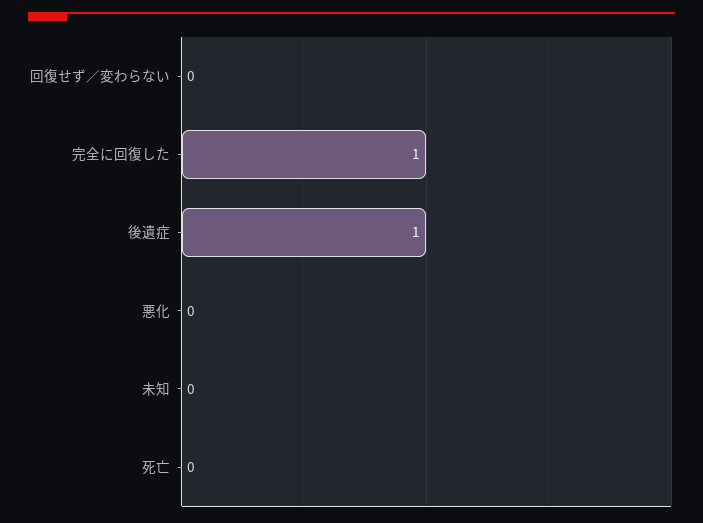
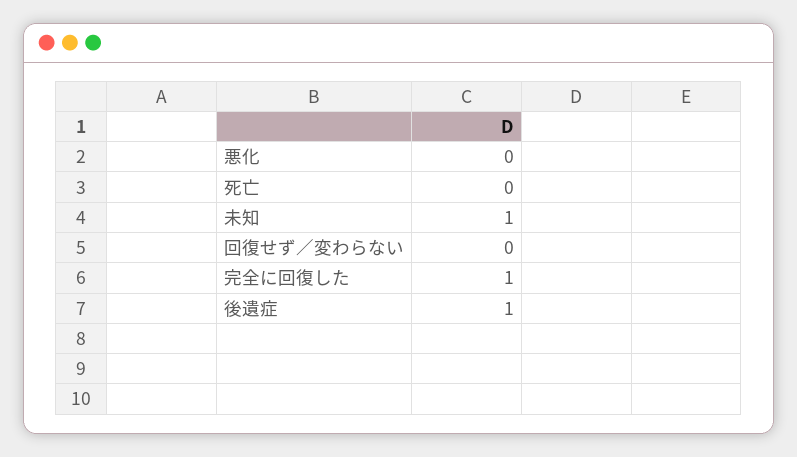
  {
    "回復せず／変わらない": 0,
    "完全に回復した": 1,
    "後遺症": 1,
    "悪化": 0,
-   "未知": 0,
+   "未知": 1,
    "死亡": 0
  }

